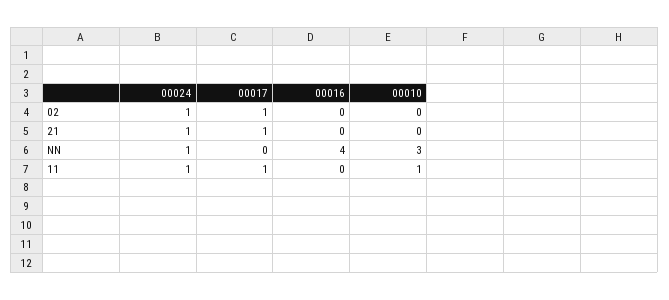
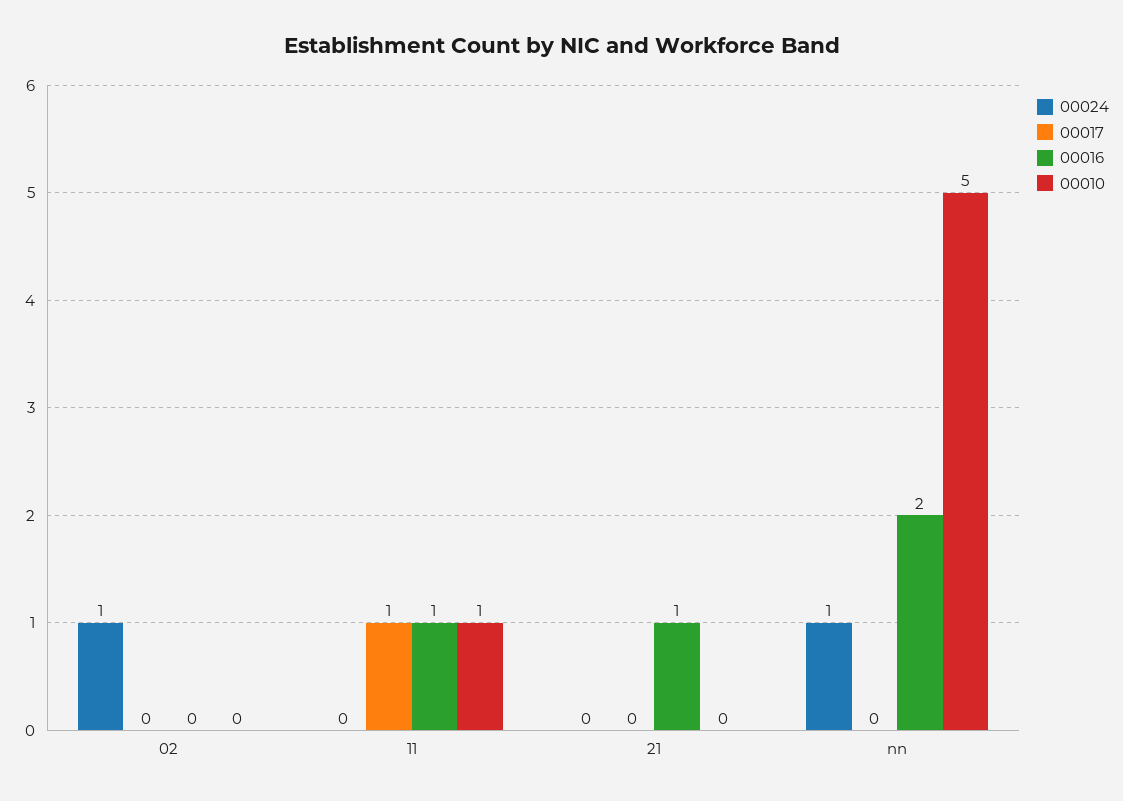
  {
    "00024": {
      "02": 1,
-     "21": 1,
+     "21": 0,
      "NN": 1,
-     "11": 1
+     "11": 0
    },
    "00017": {
-     "02": 1,
+     "02": 0,
-     "21": 1,
+     "21": 0,
      "NN": 0,
      "11": 1
    },
    "00016": {
      "02": 0,
-     "21": 0,
+     "21": 1,
-     "NN": 4,
+     "NN": 2,
-     "11": 0
+     "11": 1
    },
    "00010": {
      "02": 0,
      "21": 0,
-     "NN": 3,
+     "NN": 5,
      "11": 1
    }
  }

